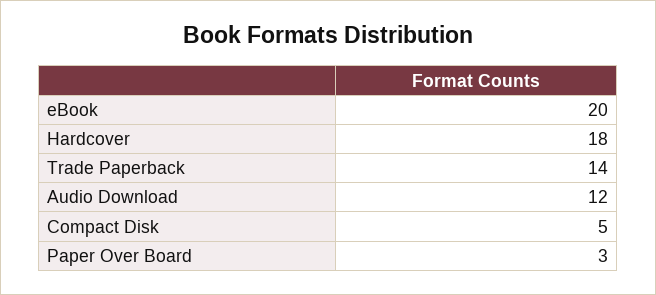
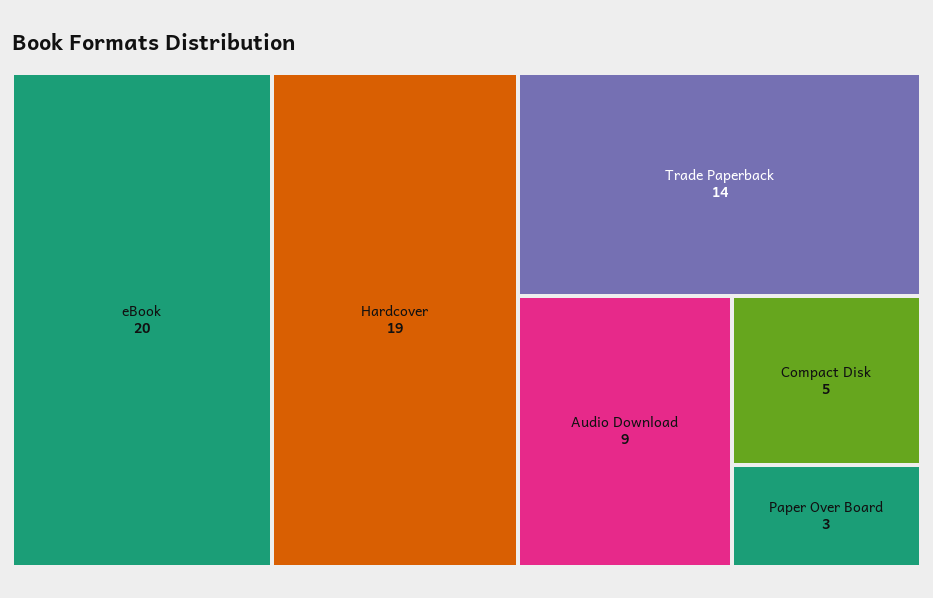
  {
    "eBook": 20,
-   "Hardcover": 18,
+   "Hardcover": 19,
    "Trade Paperback": 14,
-   "Audio Download": 12,
+   "Audio Download": 9,
    "Compact Disk": 5,
    "Paper Over Board": 3
  }

